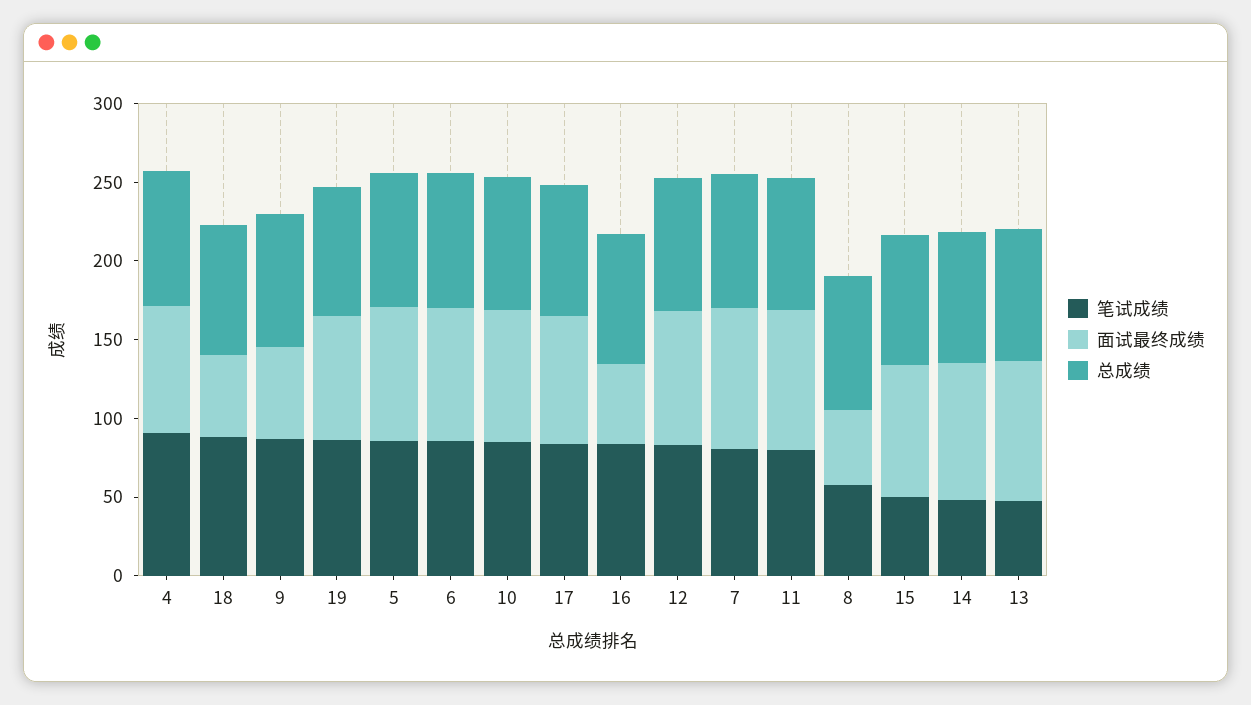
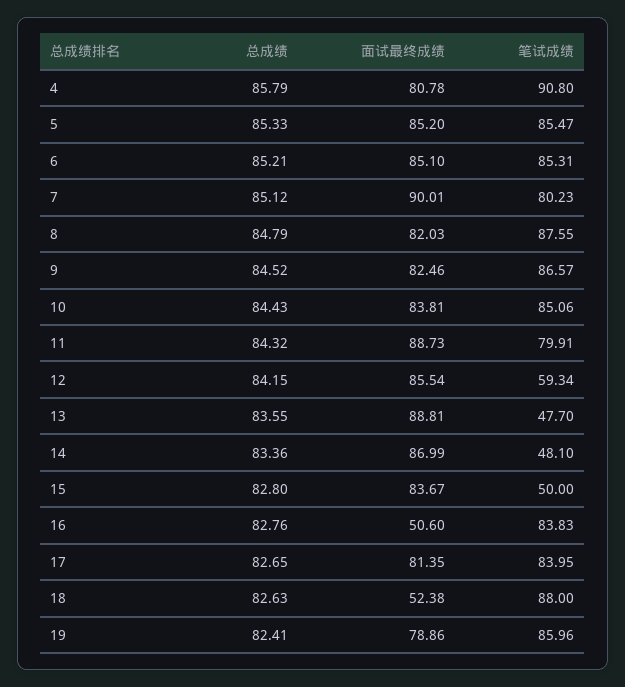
  {
    "笔试成绩": {
      "4": 90.8,
      "18": 88,
      "9": 86.57,
      "19": 85.96,
      "5": 85.47,
      "6": 85.31,
      "10": 85.06,
      "17": 83.95,
      "16": 83.83,
-     "12": 80,
+     "12": 59.34,
      "7": 80.23,
      "11": 79.91,
-     "8": 60,
+     "8": 87.55,
      "15": 50,
      "14": 48.1,
      "13": 47.7
    },
    "面试最终成绩": {
      "4": 80.78,
      "18": 52.38,
-     "9": 60,
+     "9": 82.46,
      "19": 78.86,
      "5": 85.2,
      "6": 85.1,
      "10": 83.81,
      "17": 81.35,
      "16": 50.6,
      "12": 85.54,
      "7": 90.01,
      "11": 88.73,
-     "8": 50,
+     "8": 82.03,
      "15": 83.67,
      "14": 86.99,
      "13": 88.81
    },
    "总成绩": {
      "4": 85.79,
      "18": 82.63,
      "9": 84.52,
      "19": 82.41,
      "5": 85.33,
      "6": 85.21,
      "10": 84.43,
      "17": 82.65,
      "16": 82.76,
      "12": 84.15,
      "7": 85.12,
      "11": 84.32,
      "8": 84.79,
      "15": 82.8,
      "14": 83.36,
      "13": 83.55
    }
  }

